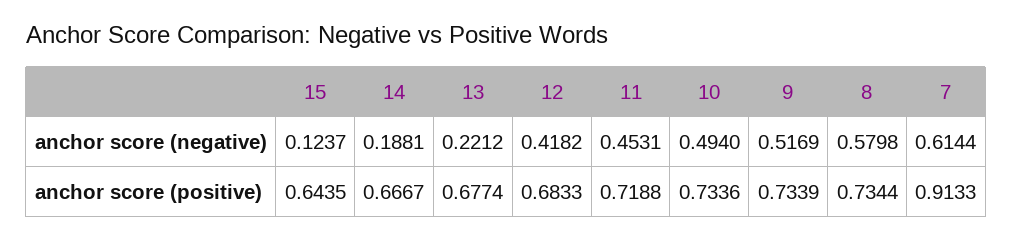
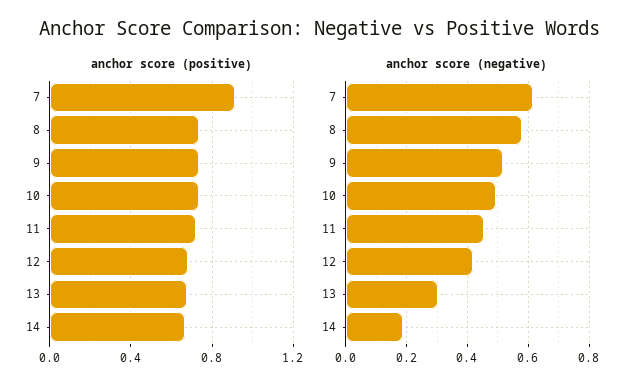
  {
    "anchor score (negative)": {
-     "15": 0.1237,
      "14": 0.1881,
-     "13": 0.2212,
+     "13": 0.3,
      "12": 0.4182,
      "11": 0.4531,
      "10": 0.494,
      "9": 0.5169,
      "8": 0.5798,
      "7": 0.6144
    },
    "anchor score (positive)": {
-     "15": 0.6435,
      "14": 0.6667,
      "13": 0.6774,
      "12": 0.6833,
      "11": 0.7188,
      "10": 0.7336,
      "9": 0.7339,
      "8": 0.7344,
      "7": 0.9133
    }
  }

